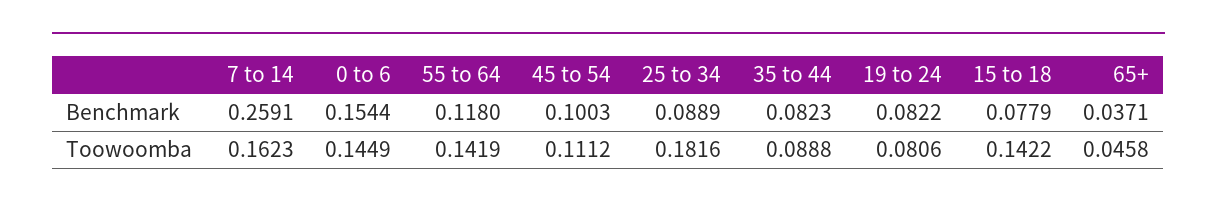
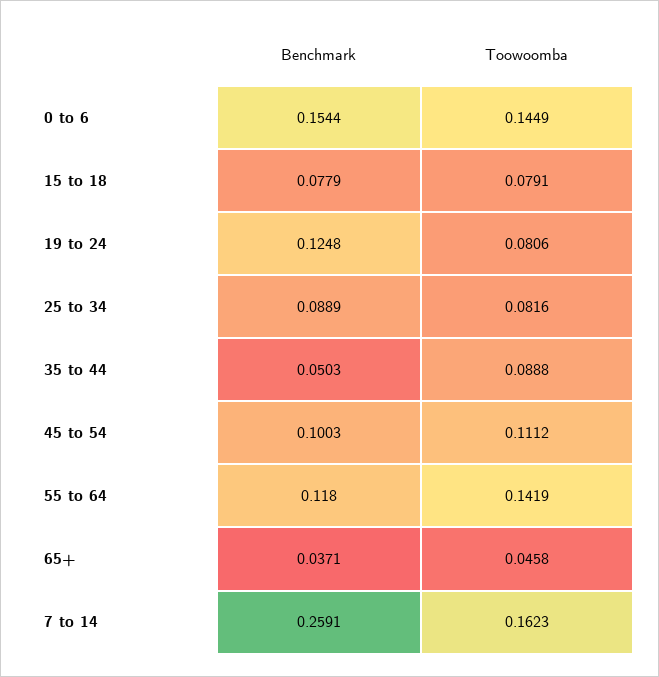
  {
    "7 to 14": {
      "Benchmark": 0.2591,
      "Toowoomba": 0.1623
    },
    "0 to 6": {
      "Benchmark": 0.1544,
      "Toowoomba": 0.1449
    },
    "55 to 64": {
      "Benchmark": 0.118,
      "Toowoomba": 0.1419
    },
    "45 to 54": {
      "Benchmark": 0.1003,
      "Toowoomba": 0.1112
    },
    "25 to 34": {
      "Benchmark": 0.0889,
-     "Toowoomba": 0.1816
+     "Toowoomba": 0.0816
    },
    "35 to 44": {
-     "Benchmark": 0.0823,
+     "Benchmark": 0.0503,
      "Toowoomba": 0.0888
    },
    "19 to 24": {
-     "Benchmark": 0.0822,
+     "Benchmark": 0.1248,
      "Toowoomba": 0.0806
    },
    "15 to 18": {
      "Benchmark": 0.0779,
-     "Toowoomba": 0.1422
+     "Toowoomba": 0.0791
    },
    "65+": {
      "Benchmark": 0.0371,
      "Toowoomba": 0.0458
    }
  }

